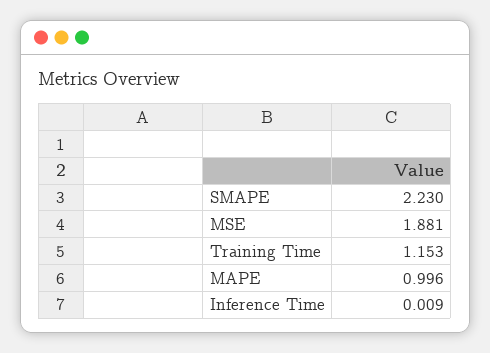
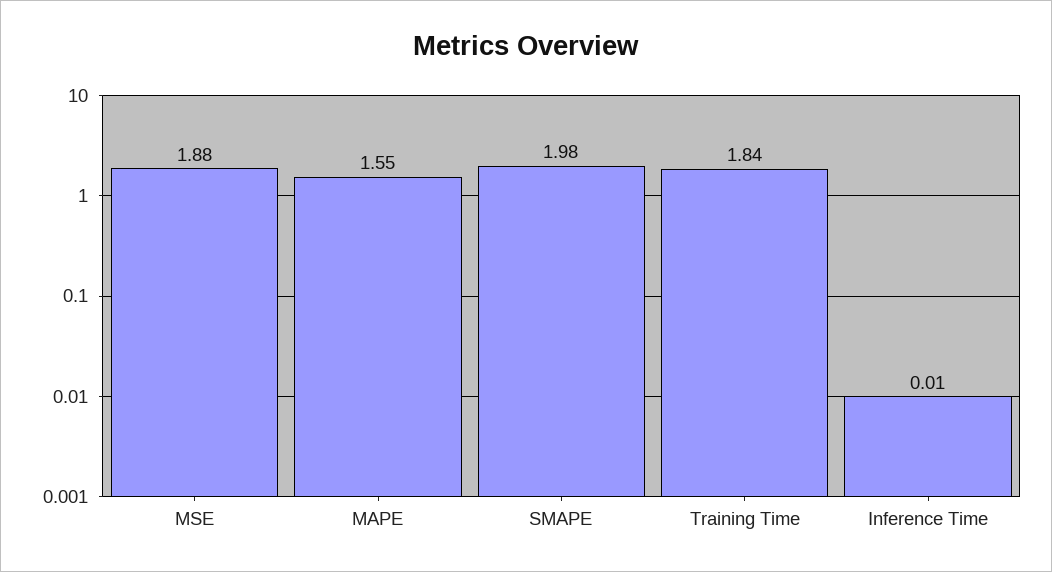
  {
-   "SMAPE": 2.23,
+   "SMAPE": 1.98,
    "MSE": 1.881,
-   "Training Time": 1.153,
+   "Training Time": 1.84,
-   "MAPE": 0.996,
+   "MAPE": 1.55,
    "Inference Time": 0.009
  }

